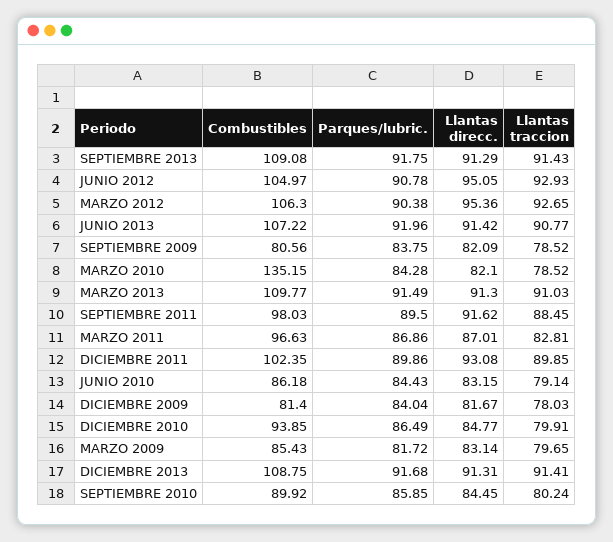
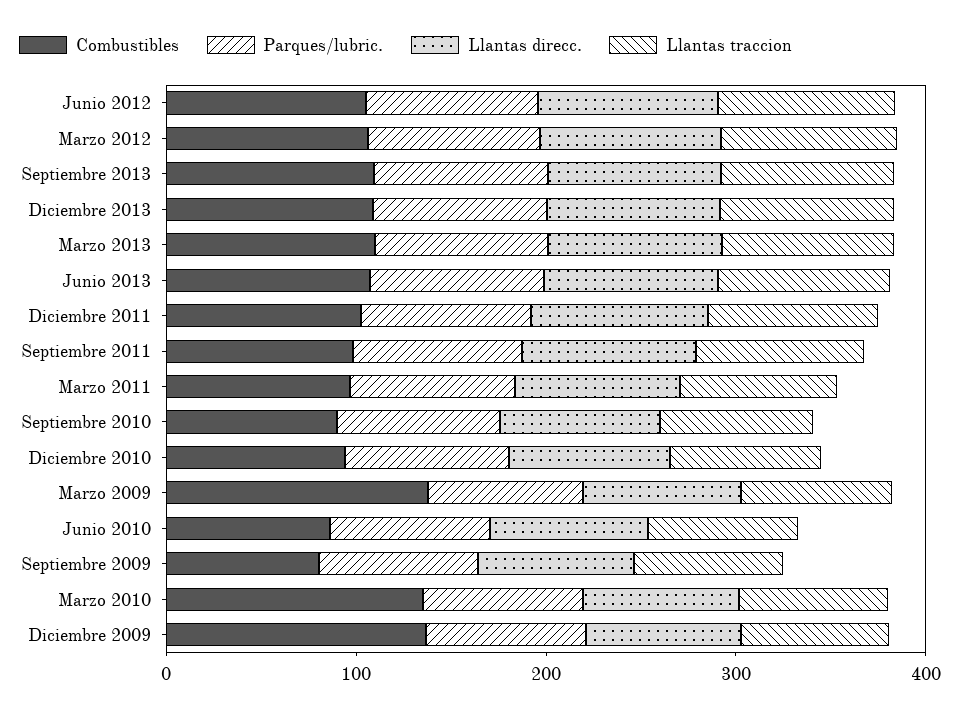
  {
    "Combustibles": {
      "SEPTIEMBRE 2013": 109.08,
      "JUNIO 2012": 104.97,
      "MARZO 2012": 106.3,
      "JUNIO 2013": 107.22,
      "SEPTIEMBRE 2009": 80.56,
      "MARZO 2010": 135.15,
      "MARZO 2013": 109.77,
      "SEPTIEMBRE 2011": 98.03,
      "MARZO 2011": 96.63,
      "DICIEMBRE 2011": 102.35,
      "JUNIO 2010": 86.18,
-     "DICIEMBRE 2009": 81.4,
+     "DICIEMBRE 2009": 140,
      "DICIEMBRE 2010": 93.85,
-     "MARZO 2009": 85.43,
+     "MARZO 2009": 140,
      "DICIEMBRE 2013": 108.75,
      "SEPTIEMBRE 2010": 89.92
    },
    "Parques/lubric.": {
      "SEPTIEMBRE 2013": 91.75,
      "JUNIO 2012": 90.78,
      "MARZO 2012": 90.38,
      "JUNIO 2013": 91.96,
      "SEPTIEMBRE 2009": 83.75,
      "MARZO 2010": 84.28,
      "MARZO 2013": 91.49,
      "SEPTIEMBRE 2011": 89.5,
      "MARZO 2011": 86.86,
      "DICIEMBRE 2011": 89.86,
      "JUNIO 2010": 84.43,
      "DICIEMBRE 2009": 84.04,
      "DICIEMBRE 2010": 86.49,
      "MARZO 2009": 81.72,
      "DICIEMBRE 2013": 91.68,
      "SEPTIEMBRE 2010": 85.85
    },
    "Llantas direcc.": {
      "SEPTIEMBRE 2013": 91.29,
      "JUNIO 2012": 95.05,
      "MARZO 2012": 95.36,
      "JUNIO 2013": 91.42,
      "SEPTIEMBRE 2009": 82.09,
      "MARZO 2010": 82.1,
      "MARZO 2013": 91.3,
      "SEPTIEMBRE 2011": 91.62,
      "MARZO 2011": 87.01,
      "DICIEMBRE 2011": 93.08,
      "JUNIO 2010": 83.15,
      "DICIEMBRE 2009": 81.67,
      "DICIEMBRE 2010": 84.77,
      "MARZO 2009": 83.14,
      "DICIEMBRE 2013": 91.31,
      "SEPTIEMBRE 2010": 84.45
    },
    "Llantas traccion": {
      "SEPTIEMBRE 2013": 91.43,
      "JUNIO 2012": 92.93,
      "MARZO 2012": 92.65,
      "JUNIO 2013": 90.77,
      "SEPTIEMBRE 2009": 78.52,
      "MARZO 2010": 78.52,
      "MARZO 2013": 91.03,
      "SEPTIEMBRE 2011": 88.45,
      "MARZO 2011": 82.81,
      "DICIEMBRE 2011": 89.85,
      "JUNIO 2010": 79.14,
      "DICIEMBRE 2009": 78.03,
      "DICIEMBRE 2010": 79.91,
      "MARZO 2009": 79.65,
      "DICIEMBRE 2013": 91.41,
      "SEPTIEMBRE 2010": 80.24
    }
  }

